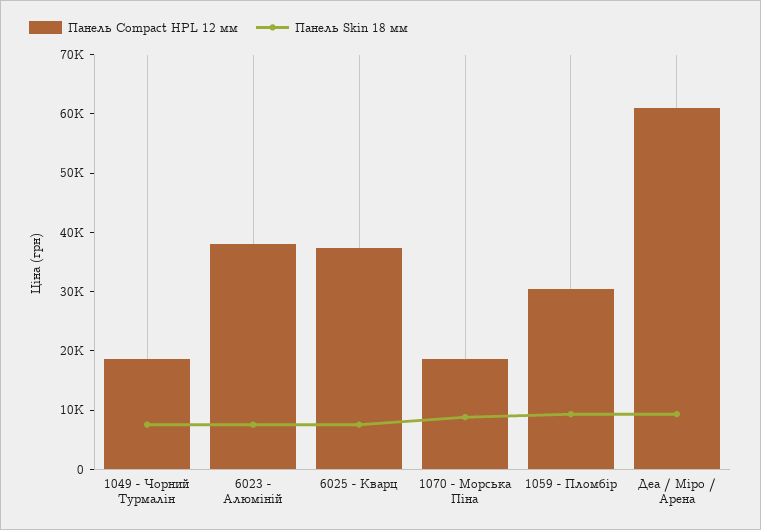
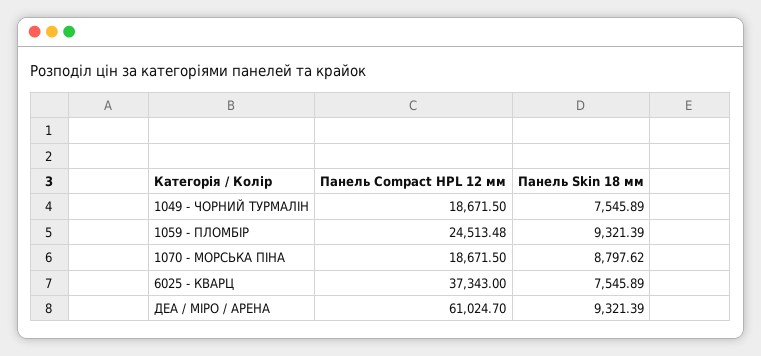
  {
    "Панель Compact HPL 12 мм": {
      "1049 - Чорний Турмалін": 18671.5,
-     "6023 - Алюміній": 38000,
      "6025 - Кварц": 37343,
      "1070 - Морська Піна": 18671.5,
-     "1059 - Пломбір": 30000,
+     "1059 - Пломбір": 24513.48,
      "Деа / Міро / Арена": 61024.7
    },
    "Панель Skin 18 мм": {
      "1049 - Чорний Турмалін": 7545.89,
-     "6023 - Алюміній": 8000,
      "6025 - Кварц": 7545.89,
      "1070 - Морська Піна": 8797.62,
      "1059 - Пломбір": 9321.39,
      "Деа / Міро / Арена": 9321.39
    }
  }

